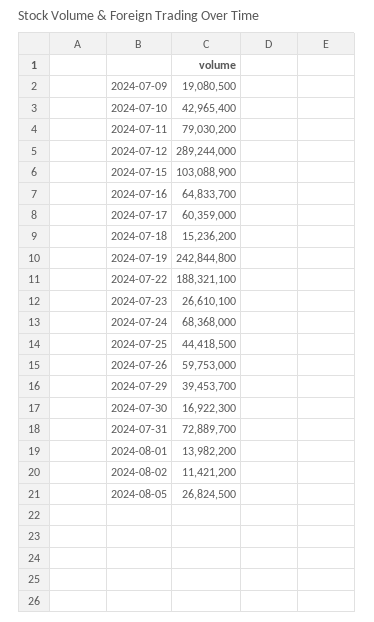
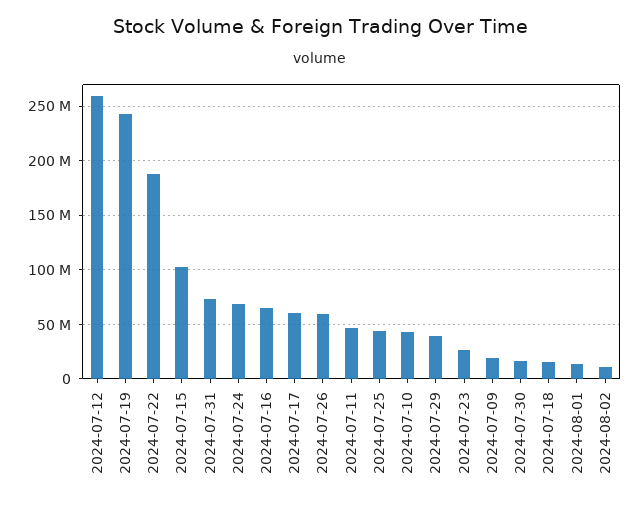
  {
    "2024-07-09": 19080500,
    "2024-07-10": 42965400,
-   "2024-07-11": 79030200,
+   "2024-07-11": 50000000,
-   "2024-07-12": 289244000,
+   "2024-07-12": 260000000,
    "2024-07-15": 103088900,
    "2024-07-16": 64833700,
    "2024-07-17": 60359000,
    "2024-07-18": 15236200,
    "2024-07-19": 242844800,
    "2024-07-22": 188321100,
    "2024-07-23": 26610100,
    "2024-07-24": 68368000,
    "2024-07-25": 44418500,
    "2024-07-26": 59753000,
    "2024-07-29": 39453700,
    "2024-07-30": 16922300,
    "2024-07-31": 72889700,
    "2024-08-01": 13982200,
-   "2024-08-02": 11421200,
+   "2024-08-02": 11421200
-   "2024-08-05": 26824500
  }

